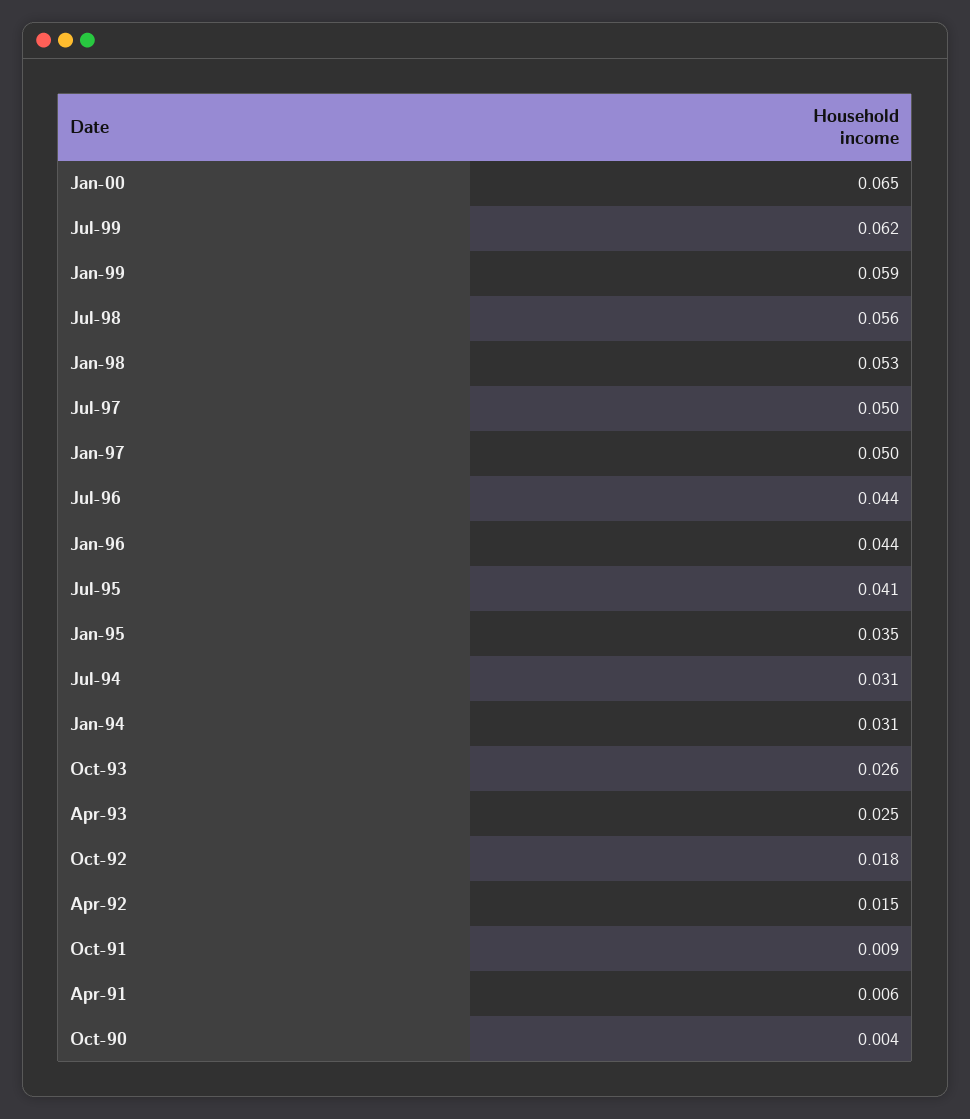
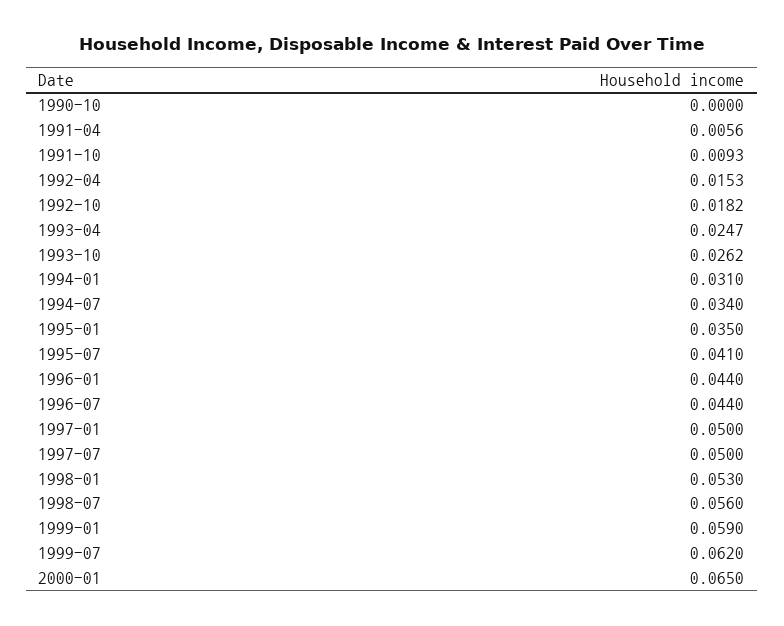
  {
    "Jan-00": 0.065,
    "Jul-99": 0.062,
    "Jan-99": 0.059,
    "Jul-98": 0.056,
    "Jan-98": 0.053,
    "Jul-97": 0.05,
    "Jan-97": 0.05,
    "Jul-96": 0.044,
    "Jan-96": 0.044,
    "Jul-95": 0.041,
    "Jan-95": 0.035,
-   "Jul-94": 0.031,
+   "Jul-94": 0.034,
    "Jan-94": 0.031,
    "Oct-93": 0.0262,
    "Apr-93": 0.0247,
    "Oct-92": 0.0182,
    "Apr-92": 0.0153,
    "Oct-91": 0.0093,
    "Apr-91": 0.0056,
-   "Oct-90": 0.004
+   "Oct-90": 0
  }

